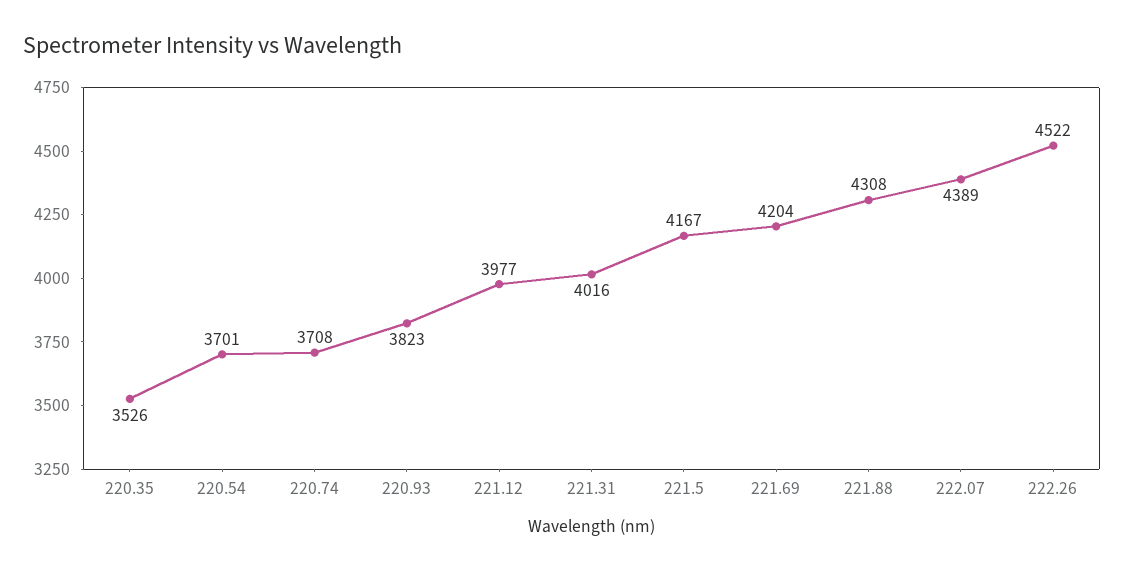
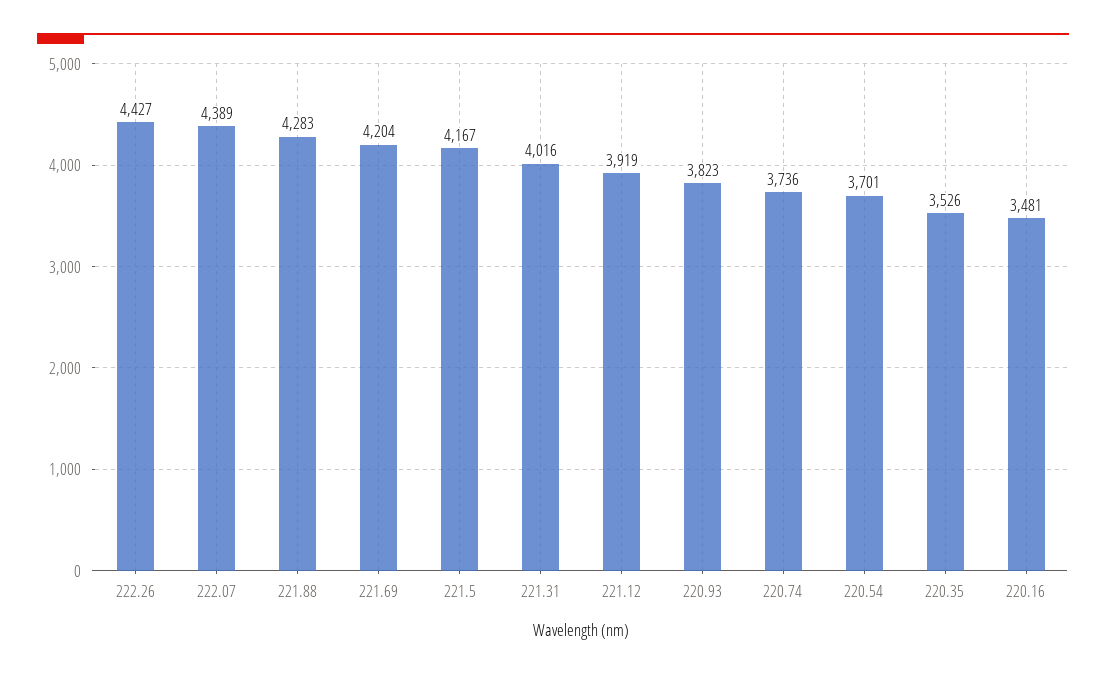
  {
    "220.35": 3526,
    "220.54": 3701,
-   "220.74": 3708,
+   "220.74": 3736,
    "220.93": 3823,
-   "221.12": 3977,
+   "221.12": 3919,
    "221.31": 4016,
    "221.5": 4167,
    "221.69": 4204,
-   "221.88": 4308,
+   "221.88": 4283,
    "222.07": 4389,
-   "222.26": 4522
+   "222.26": 4427,
+   "220.16": 3481
  }

